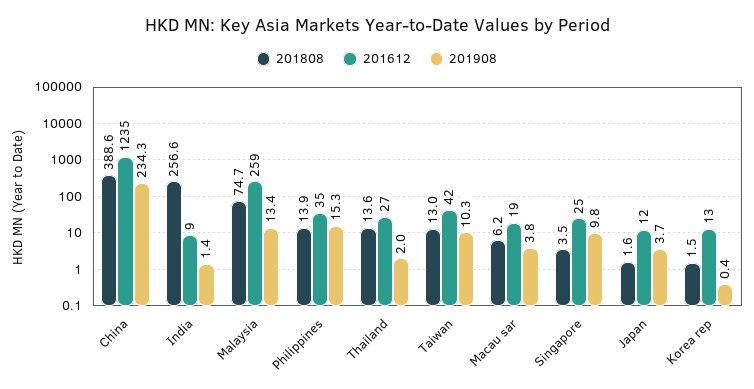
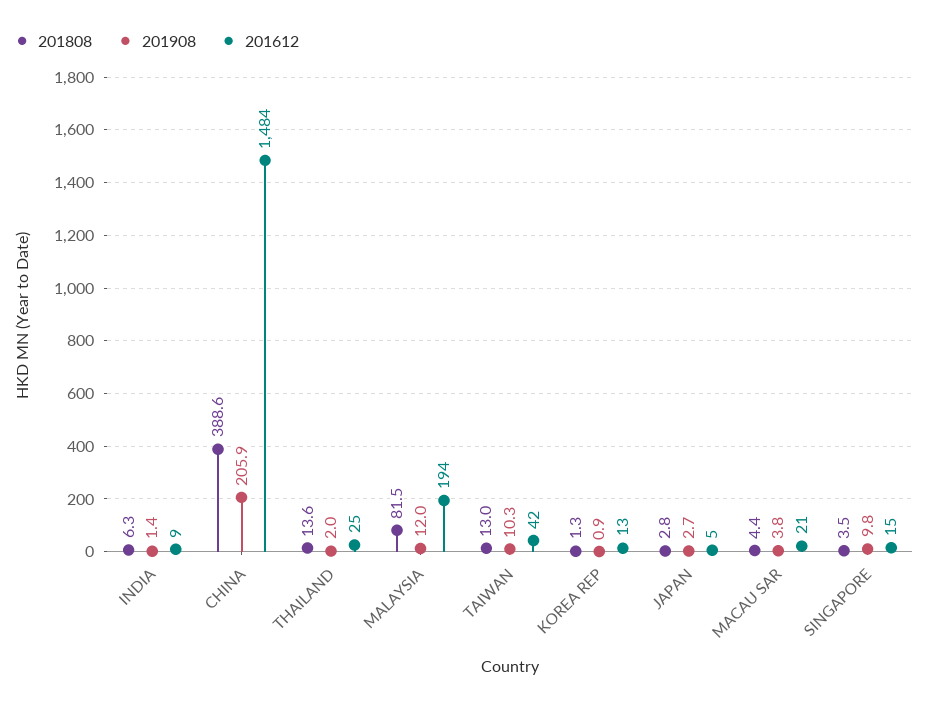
  {
    "201808": {
      "China": 388.6,
-     "India": 256.6,
+     "India": 6.3,
-     "Malaysia": 74.7,
+     "Malaysia": 81.5,
-     "Philippines": 13.9,
      "Thailand": 13.6,
      "Taiwan": 13,
-     "Macau sar": 6.2,
+     "Macau sar": 4.4,
      "Singapore": 3.5,
-     "Japan": 1.6,
+     "Japan": 2.8,
-     "Korea rep": 1.5
+     "Korea rep": 1.3
    },
    "201612": {
-     "China": 1235,
+     "China": 1484,
      "India": 9,
-     "Malaysia": 259,
+     "Malaysia": 194,
-     "Philippines": 35,
-     "Thailand": 27,
+     "Thailand": 25,
      "Taiwan": 42,
-     "Macau sar": 19,
+     "Macau sar": 21,
-     "Singapore": 25,
+     "Singapore": 15,
-     "Japan": 12,
+     "Japan": 5,
      "Korea rep": 13
    },
    "201908": {
-     "China": 234.3,
+     "China": 205.9,
      "India": 1.4,
-     "Malaysia": 13.4,
+     "Malaysia": 12,
-     "Philippines": 15.3,
      "Thailand": 2,
      "Taiwan": 10.3,
      "Macau sar": 3.8,
      "Singapore": 9.8,
-     "Japan": 3.7,
+     "Japan": 2.7,
-     "Korea rep": 0.4
+     "Korea rep": 0.9
    }
  }

